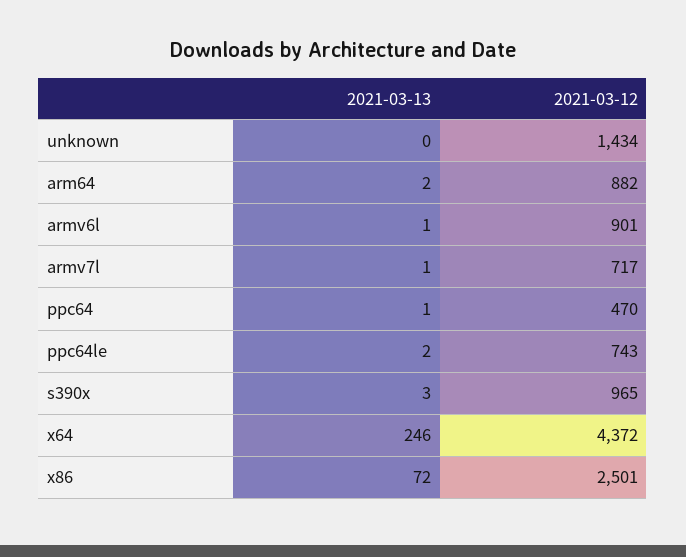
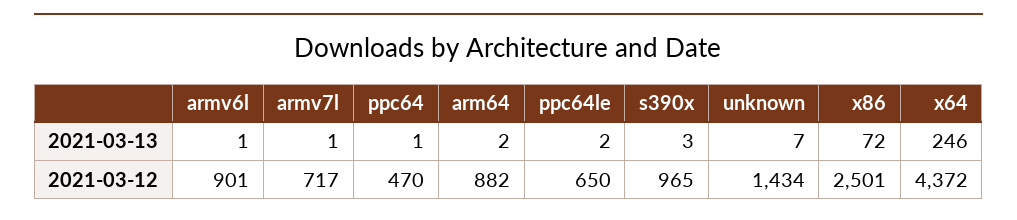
  {
    "2021-03-13": {
-     "unknown": 0,
+     "unknown": 7,
      "arm64": 2,
      "armv6l": 1,
      "armv7l": 1,
      "ppc64": 1,
      "ppc64le": 2,
      "s390x": 3,
      "x64": 246,
      "x86": 72
    },
    "2021-03-12": {
      "unknown": 1434,
      "arm64": 882,
      "armv6l": 901,
      "armv7l": 717,
      "ppc64": 470,
-     "ppc64le": 743,
+     "ppc64le": 650,
      "s390x": 965,
      "x64": 4372,
      "x86": 2501
    }
  }

